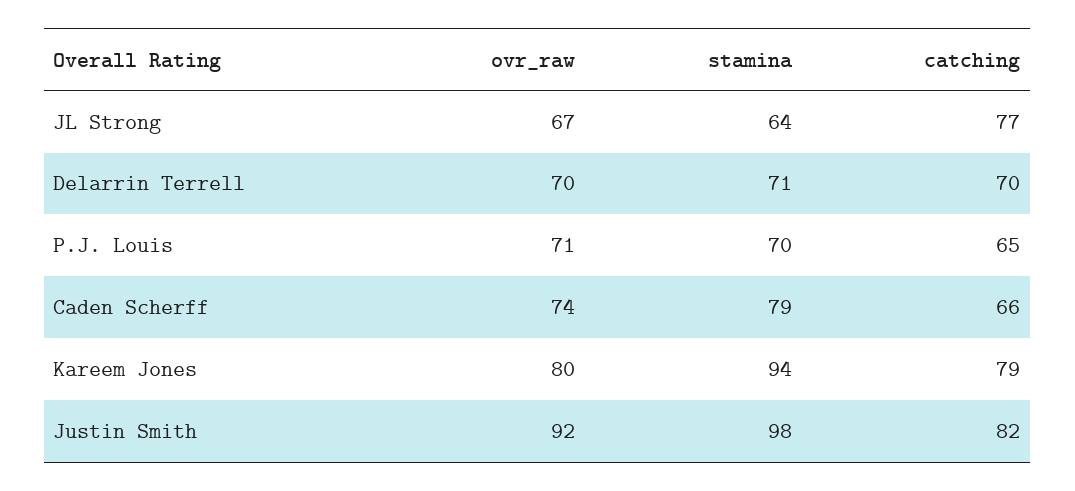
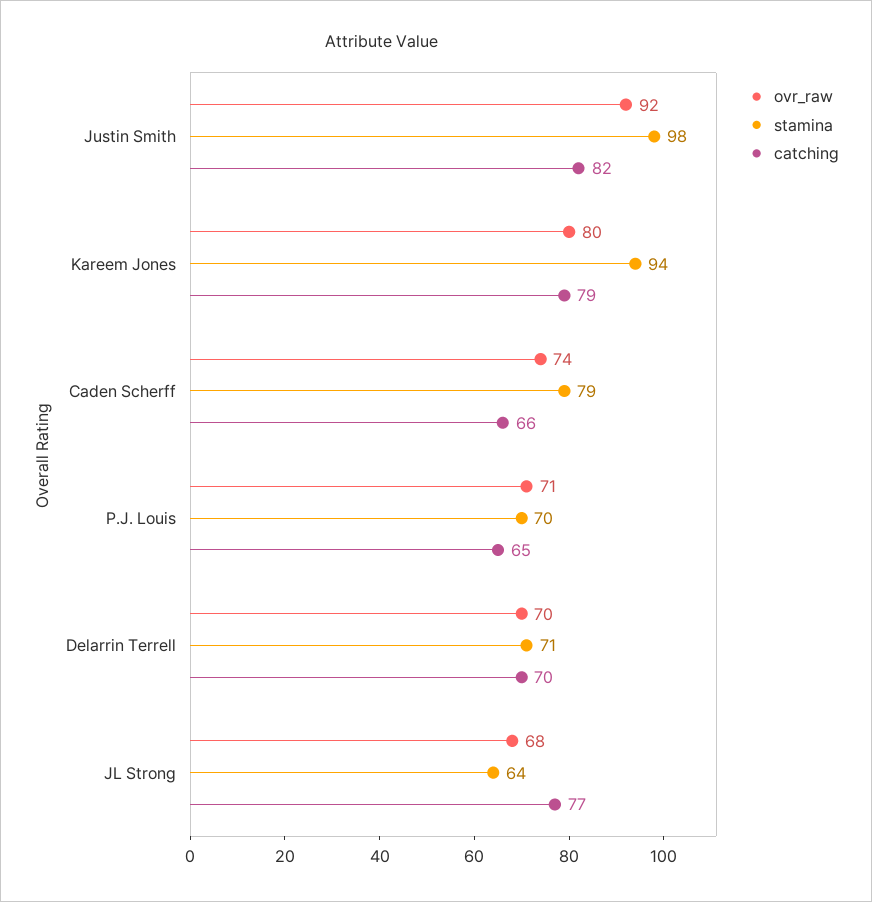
  {
    "ovr_raw": {
-     "JL Strong": 67,
+     "JL Strong": 68,
      "Delarrin Terrell": 70,
      "P.J. Louis": 71,
      "Caden Scherff": 74,
      "Kareem Jones": 80,
      "Justin Smith": 92
    },
    "stamina": {
      "JL Strong": 64,
      "Delarrin Terrell": 71,
      "P.J. Louis": 70,
      "Caden Scherff": 79,
      "Kareem Jones": 94,
      "Justin Smith": 98
    },
    "catching": {
      "JL Strong": 77,
      "Delarrin Terrell": 70,
      "P.J. Louis": 65,
      "Caden Scherff": 66,
      "Kareem Jones": 79,
      "Justin Smith": 82
    }
  }

